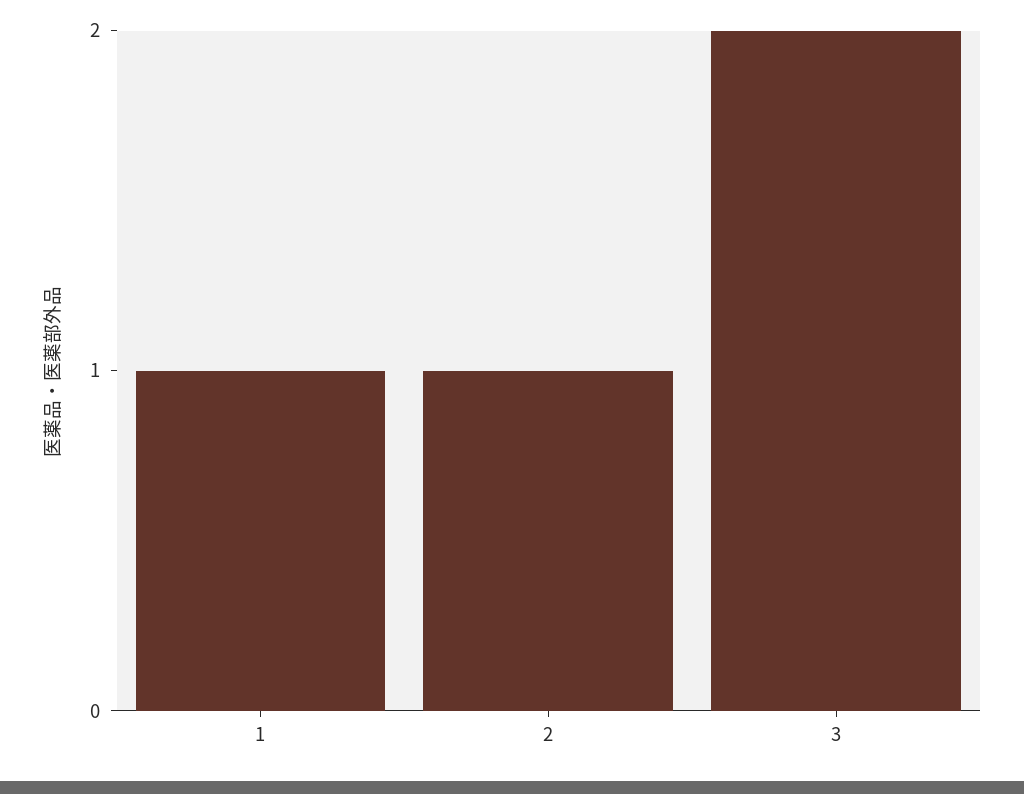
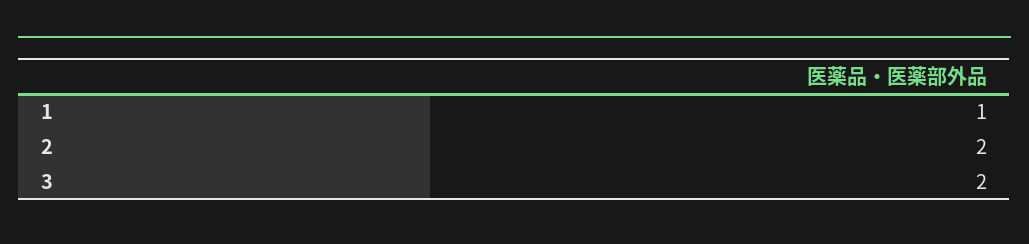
  {
    "1": 1,
-   "2": 1,
+   "2": 2,
    "3": 2
  }

